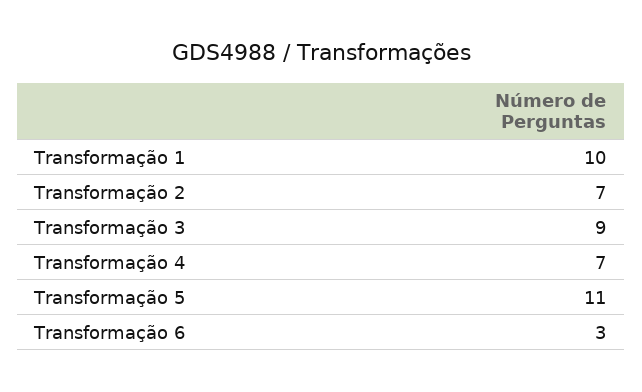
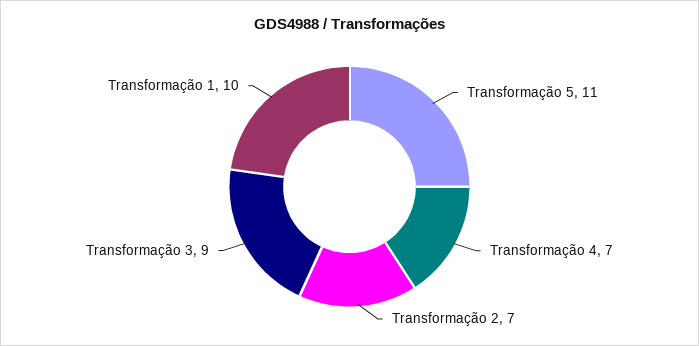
  {
    "Transformação 1": 10,
    "Transformação 2": 7,
    "Transformação 3": 9,
    "Transformação 4": 7,
-   "Transformação 5": 11,
+   "Transformação 5": 11
-   "Transformação 6": 3
  }

